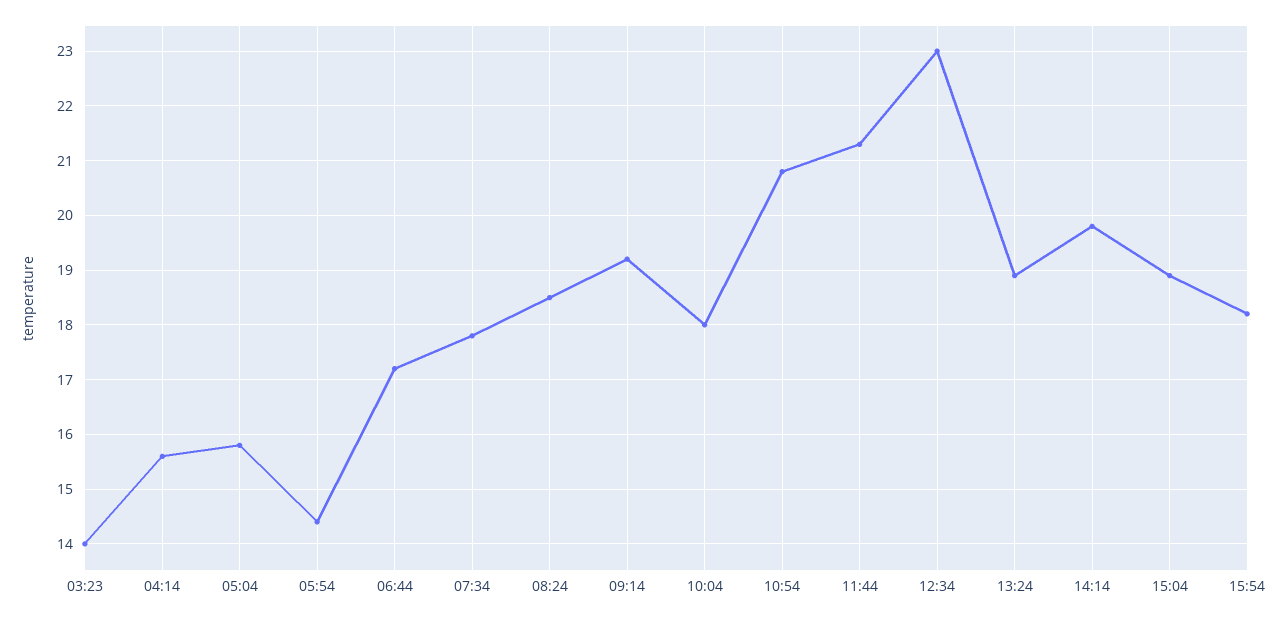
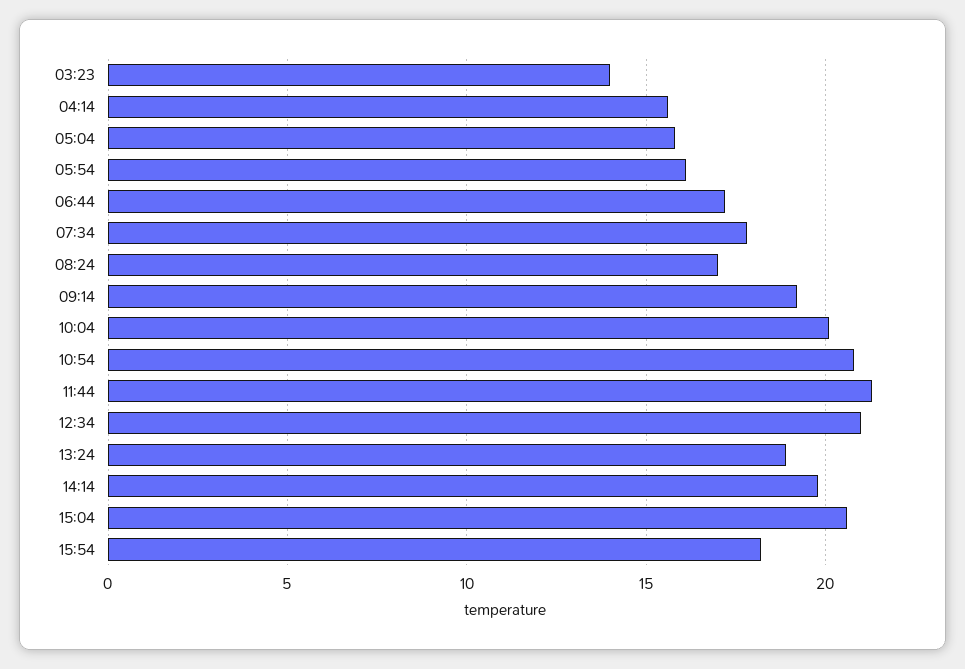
  {
    "03:23": 14,
    "04:14": 15.5,
    "05:04": 16,
-   "05:54": 14.5,
+   "05:54": 16,
    "06:44": 17,
    "07:34": 18,
-   "08:24": 18.5,
+   "08:24": 17,
    "09:14": 19,
-   "10:04": 18,
+   "10:04": 20,
    "10:54": 21,
    "11:44": 21.5,
-   "12:34": 23,
+   "12:34": 21,
    "13:24": 19,
    "14:14": 20,
-   "15:04": 19,
+   "15:04": 20.5,
    "15:54": 18
  }

